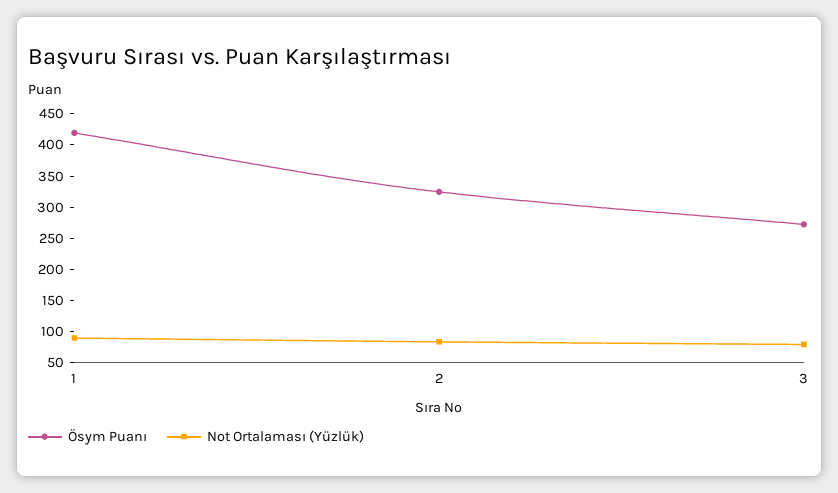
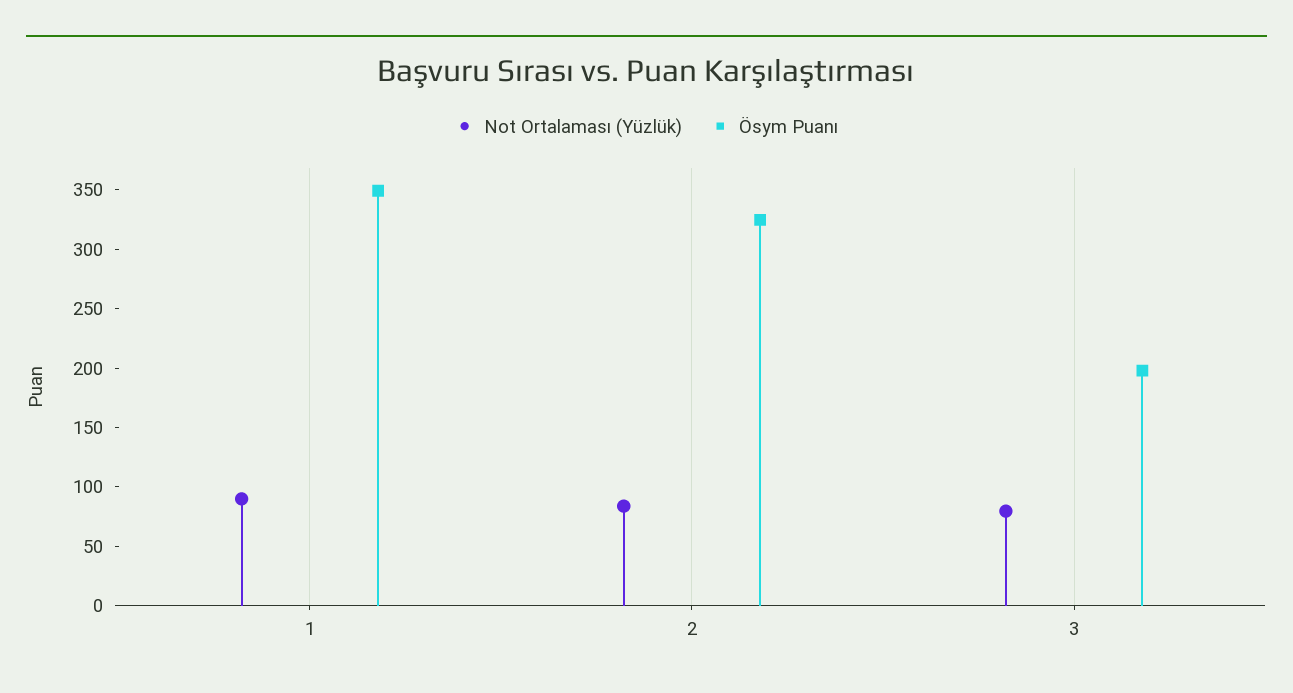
  {
    "Ösym Puanı": {
-     "1": 425,
+     "1": 350,
      "2": 320,
-     "3": 275
+     "3": 200
    },
    "Not Ortalaması (Yüzlük)": {
      "1": 90,
      "2": 80,
      "3": 80
    }
  }

